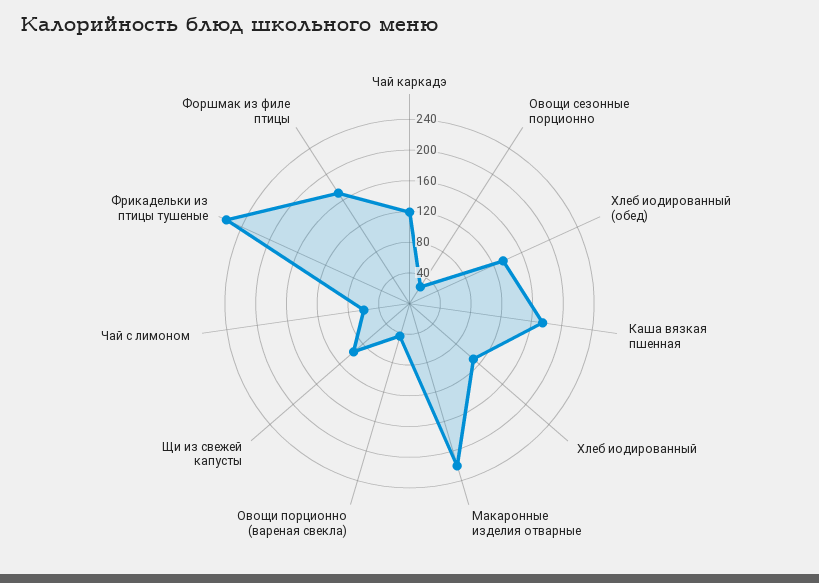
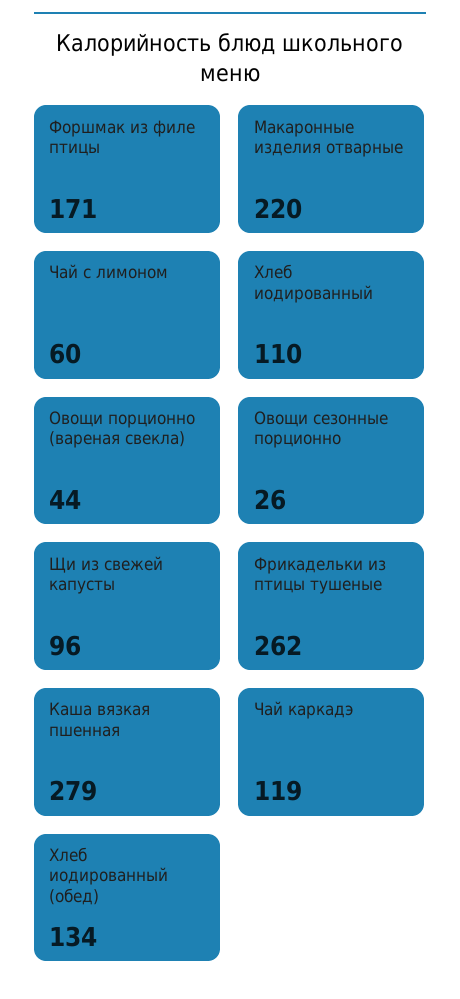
  {
    "Чай каркадэ": 119,
    "Овощи сезонные порционно": 26,
    "Хлеб иодированный (обед)": 134,
-   "Каша вязкая пшенная": 180,
+   "Каша вязкая пшенная": 279,
    "Хлеб иодированный": 110,
    "Макаронные изделия отварные": 220,
    "Овощи порционно (вареная свекла)": 44,
    "Щи из свежей капусты": 96,
    "Чай с лимоном": 60,
    "Фрикадельки из птицы тушеные": 262,
    "Форшмак из филе птицы": 171
  }

